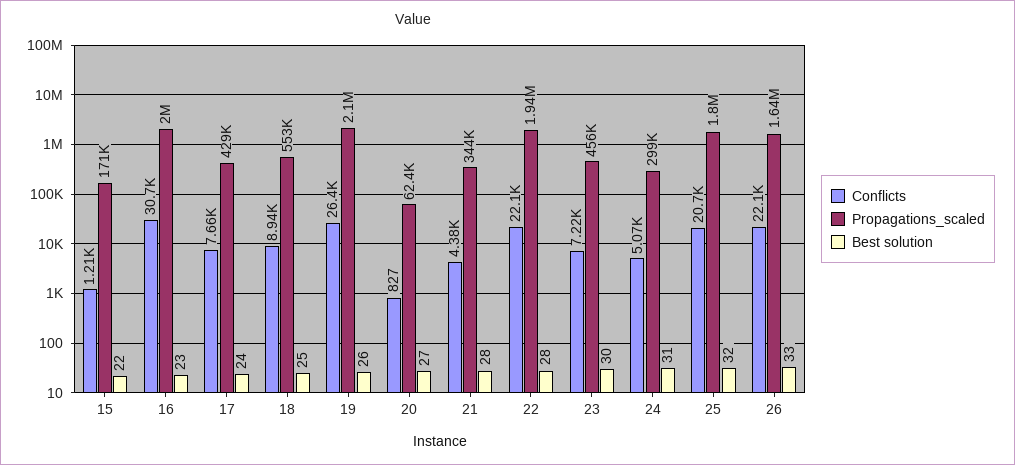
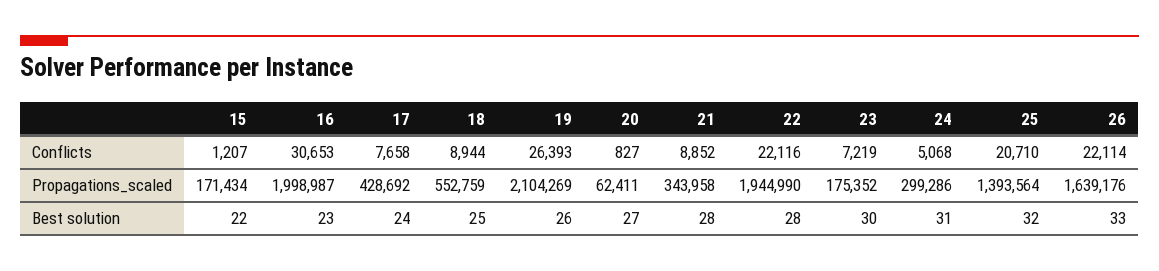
  {
    "Conflicts": {
      "15": 1207,
      "16": 30653,
      "17": 7658,
      "18": 8944,
      "19": 26393,
      "20": 827,
-     "21": 4380,
+     "21": 8852,
      "22": 22116,
      "23": 7219,
      "24": 5068,
      "25": 20710,
      "26": 22114
    },
    "Propagations_scaled": {
      "15": 171434,
      "16": 1998987,
      "17": 428692,
      "18": 552759,
      "19": 2104269,
      "20": 62411,
      "21": 343958,
      "22": 1944990,
-     "23": 456000,
+     "23": 175352,
      "24": 299286,
-     "25": 1800000,
+     "25": 1393564,
      "26": 1639176
    },
    "Best solution": {
      "15": 22,
      "16": 23,
      "17": 24,
      "18": 25,
      "19": 26,
      "20": 27,
      "21": 28,
      "22": 28,
      "23": 30,
      "24": 31,
      "25": 32,
      "26": 33
    }
  }

